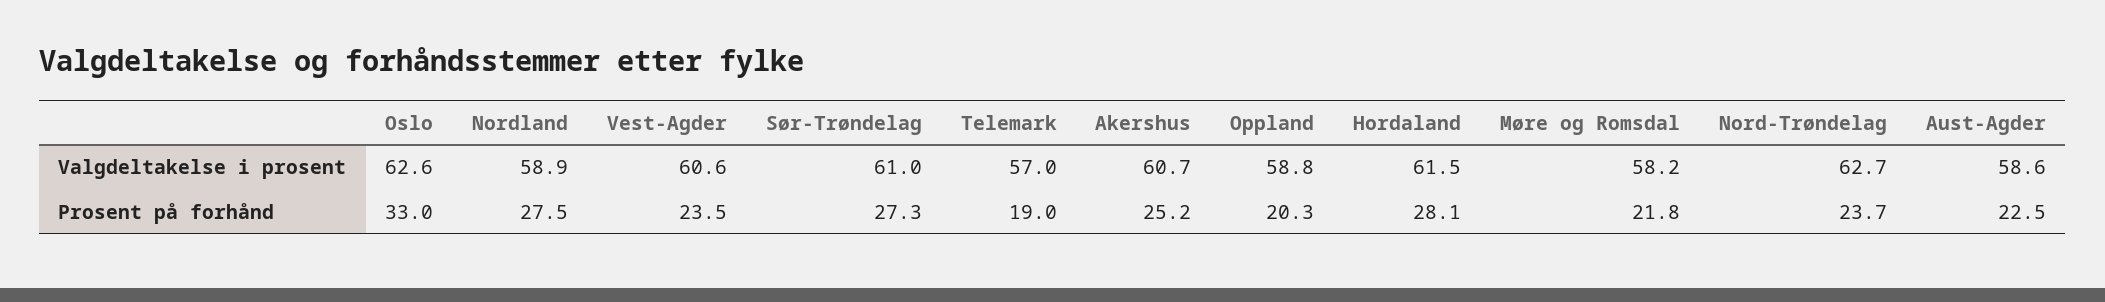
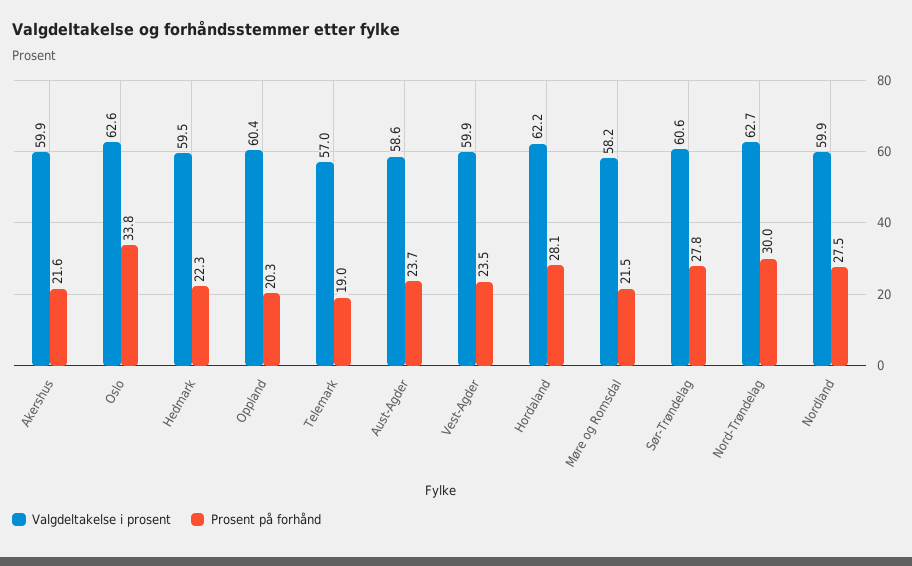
  {
    "Valgdeltakelse i prosent": {
      "Oslo": 62.6,
-     "Nordland": 58.9,
+     "Nordland": 59.9,
-     "Vest-Agder": 60.6,
+     "Vest-Agder": 59.9,
-     "Sør-Trøndelag": 61,
+     "Sør-Trøndelag": 60.6,
      "Telemark": 57,
-     "Akershus": 60.7,
+     "Akershus": 59.9,
-     "Oppland": 58.8,
+     "Oppland": 60.4,
-     "Hordaland": 61.5,
+     "Hordaland": 62.2,
      "Møre og Romsdal": 58.2,
      "Nord-Trøndelag": 62.7,
-     "Aust-Agder": 58.6
+     "Aust-Agder": 58.6,
+     "Hedmark": 59.5
    },
    "Prosent på forhånd": {
-     "Oslo": 33,
+     "Oslo": 33.8,
      "Nordland": 27.5,
      "Vest-Agder": 23.5,
-     "Sør-Trøndelag": 27.3,
+     "Sør-Trøndelag": 27.8,
      "Telemark": 19,
-     "Akershus": 25.2,
+     "Akershus": 21.6,
      "Oppland": 20.3,
      "Hordaland": 28.1,
-     "Møre og Romsdal": 21.8,
+     "Møre og Romsdal": 21.5,
-     "Nord-Trøndelag": 23.7,
+     "Nord-Trøndelag": 30,
-     "Aust-Agder": 22.5
+     "Aust-Agder": 23.7,
+     "Hedmark": 22.3
    }
  }

